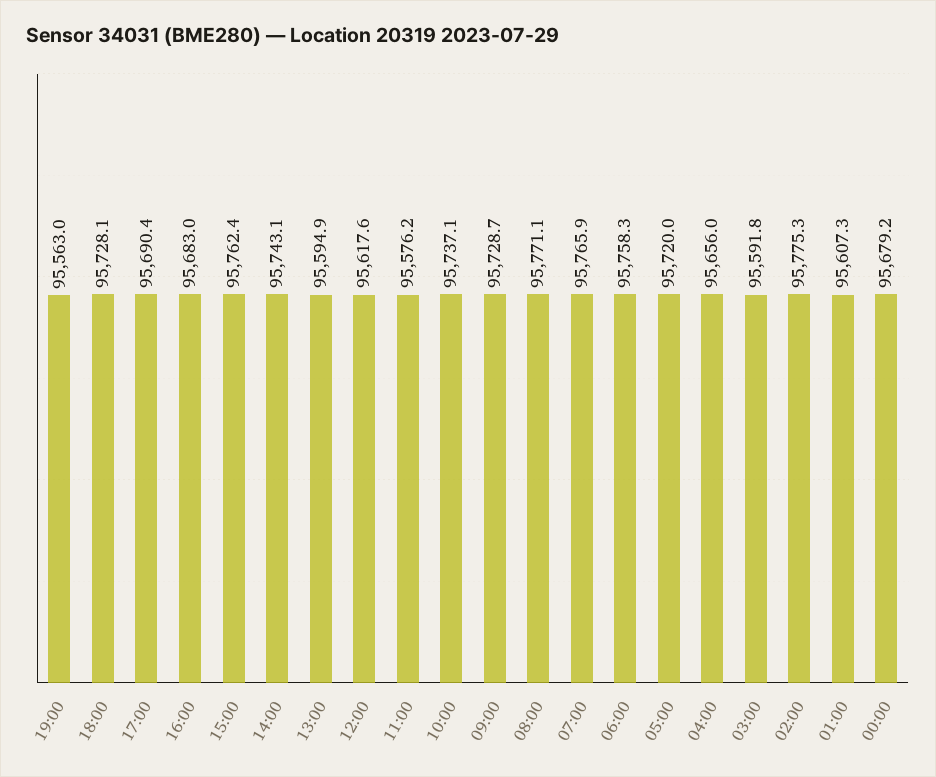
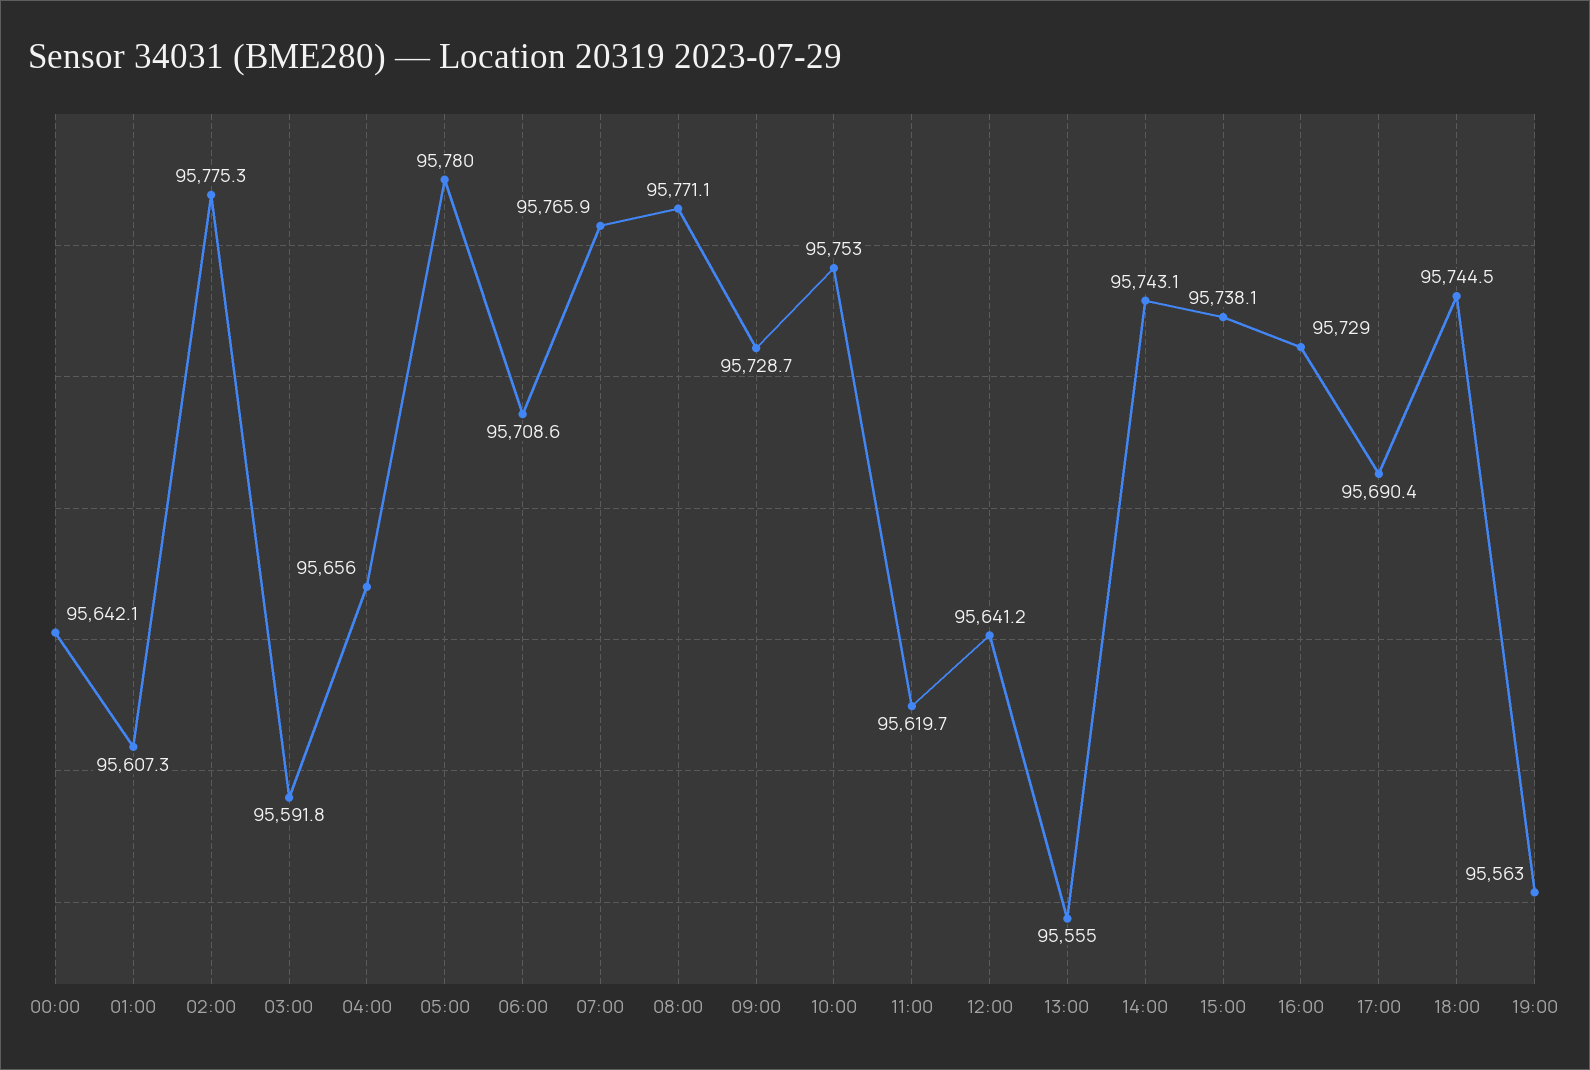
  {
    "19:00": 95563,
-   "18:00": 95728.1,
+   "18:00": 95744.5,
    "17:00": 95690.4,
-   "16:00": 95683,
+   "16:00": 95729,
-   "15:00": 95762.4,
+   "15:00": 95738.1,
    "14:00": 95743.1,
-   "13:00": 95594.9,
+   "13:00": 95555,
-   "12:00": 95617.6,
+   "12:00": 95641.2,
-   "11:00": 95576.2,
+   "11:00": 95619.7,
-   "10:00": 95737.1,
+   "10:00": 95753,
    "09:00": 95728.7,
    "08:00": 95771.1,
    "07:00": 95765.9,
-   "06:00": 95758.3,
+   "06:00": 95708.6,
-   "05:00": 95720,
+   "05:00": 95780,
    "04:00": 95656,
    "03:00": 95591.8,
    "02:00": 95775.3,
    "01:00": 95607.3,
-   "00:00": 95679.2
+   "00:00": 95642.1
  }

